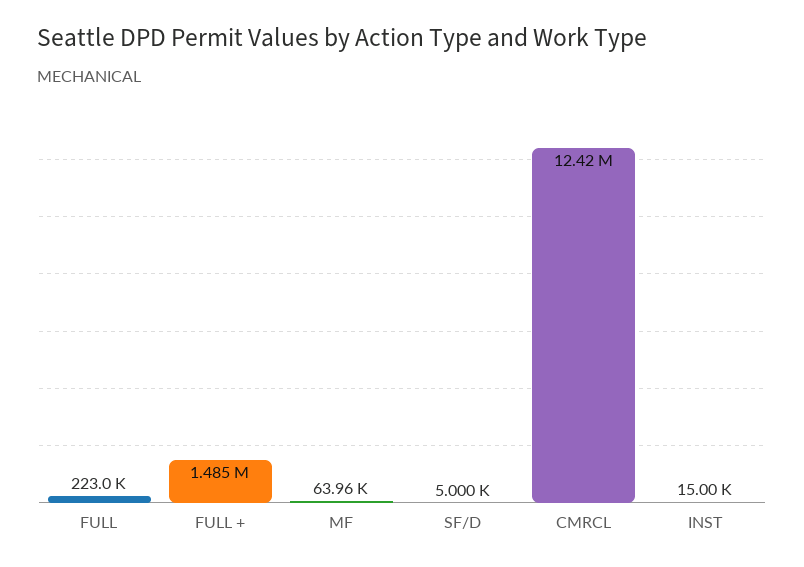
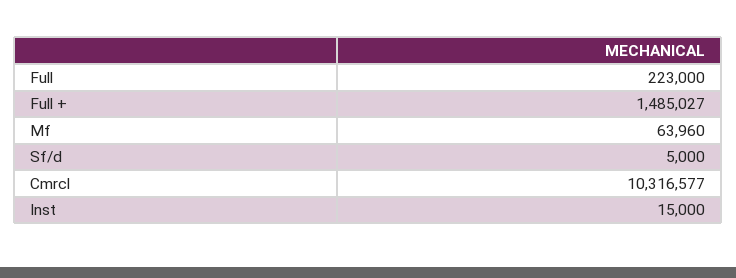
  {
    "FULL": 223000,
    "FULL +": 1485027,
    "MF": 63960,
    "SF/D": 5000,
-   "CMRCL": 12420000,
+   "CMRCL": 10316577,
    "INST": 15000
  }

